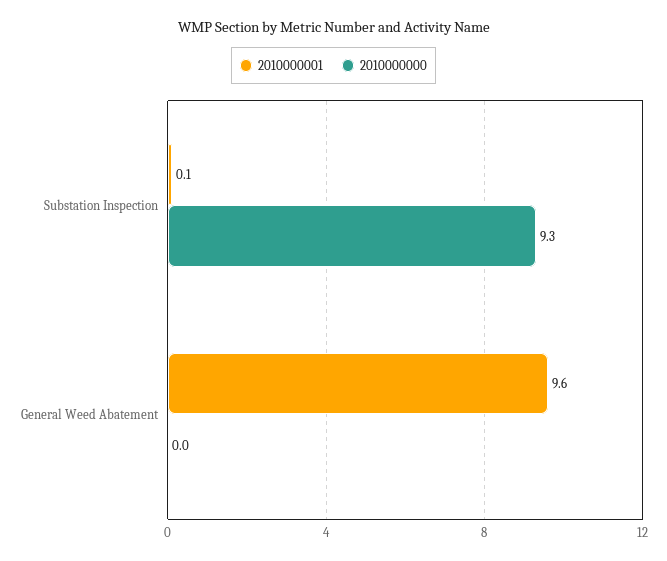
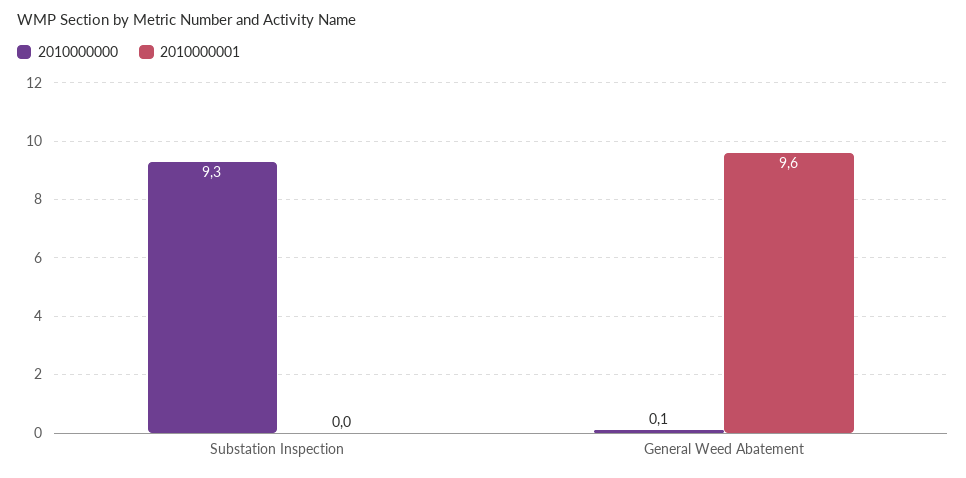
  {
    "2010000001": {
-     "Substation Inspection": 0.1,
+     "Substation Inspection": 0,
      "General Weed Abatement": 9.6
    },
    "2010000000": {
      "Substation Inspection": 9.3,
-     "General Weed Abatement": 0
+     "General Weed Abatement": 0.1
    }
  }

